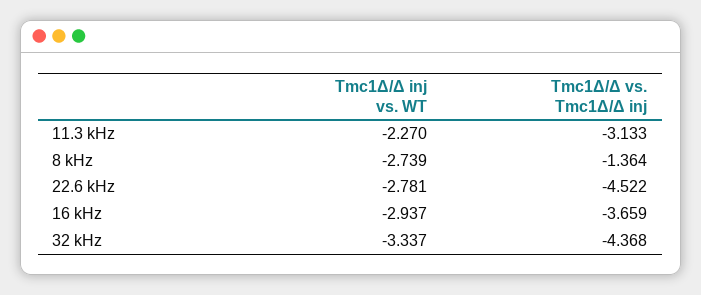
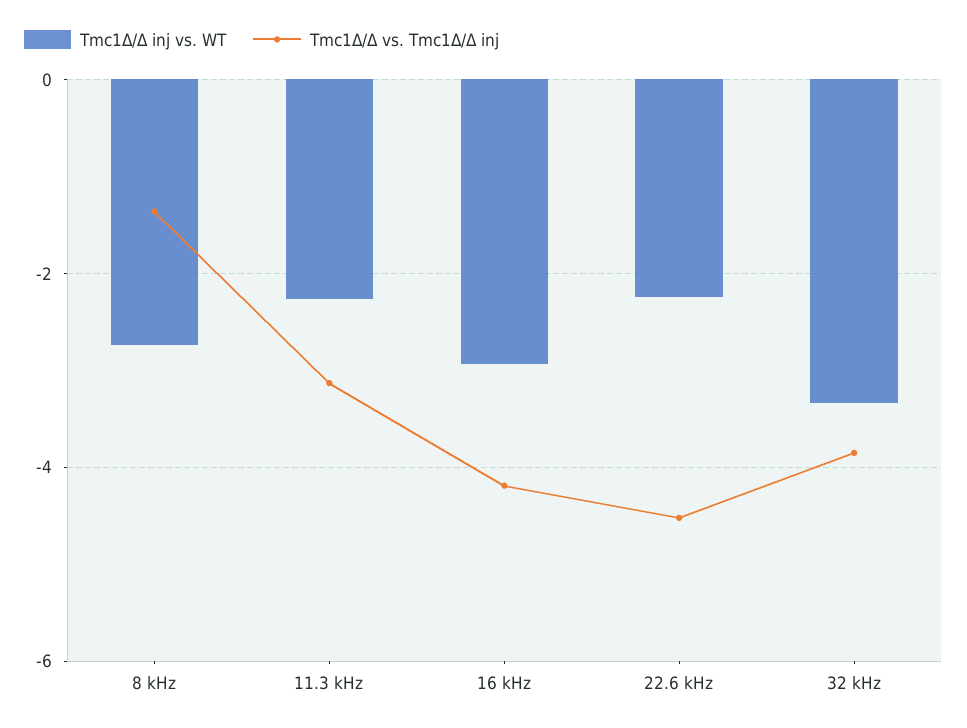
  {
    "Tmc1Δ/Δ inj vs. WT": {
      "11.3 kHz": -2.27,
      "8 kHz": -2.739,
-     "22.6 kHz": -2.781,
+     "22.6 kHz": -2.2,
      "16 kHz": -2.937,
      "32 kHz": -3.337
    },
    "Tmc1Δ/Δ vs. Tmc1Δ/Δ inj": {
      "11.3 kHz": -3.133,
      "8 kHz": -1.364,
      "22.6 kHz": -4.522,
-     "16 kHz": -3.659,
+     "16 kHz": -4.2,
-     "32 kHz": -4.368
+     "32 kHz": -3.8
    }
  }

